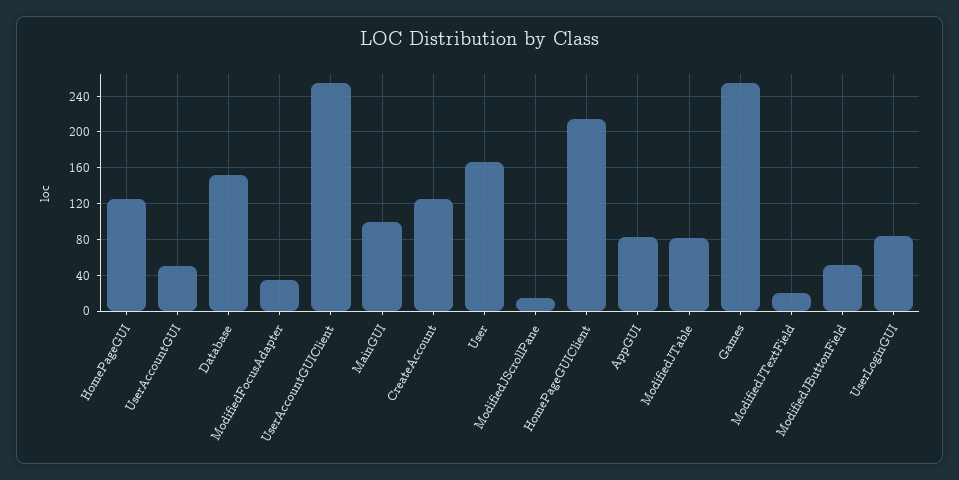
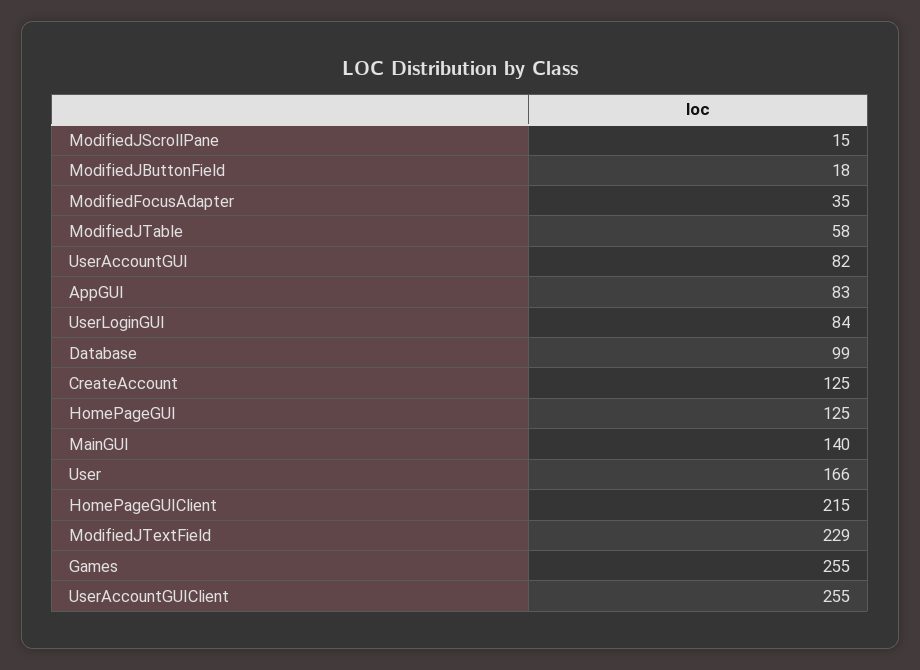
  {
    "HomePageGUI": 125,
-   "UserAccountGUI": 50,
+   "UserAccountGUI": 82,
-   "Database": 150,
+   "Database": 99,
    "ModifiedFocusAdapter": 35,
    "UserAccountGUIClient": 255,
-   "MainGUI": 100,
+   "MainGUI": 140,
    "CreateAccount": 125,
    "User": 166,
    "ModifiedJScrollPane": 15,
    "HomePageGUIClient": 215,
    "AppGUI": 83,
-   "ModifiedJTable": 80,
+   "ModifiedJTable": 58,
    "Games": 255,
-   "ModifiedJTextField": 20,
+   "ModifiedJTextField": 229,
-   "ModifiedJButtonField": 50,
+   "ModifiedJButtonField": 18,
    "UserLoginGUI": 84
  }

